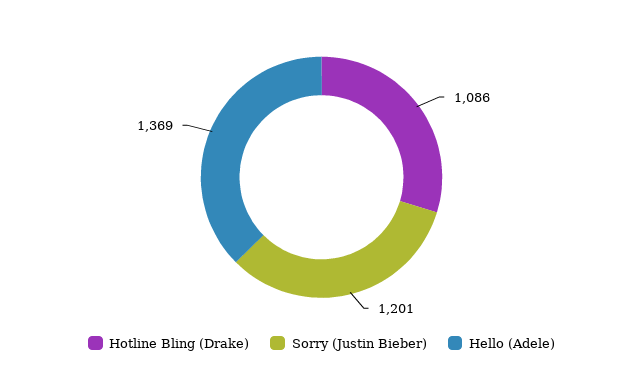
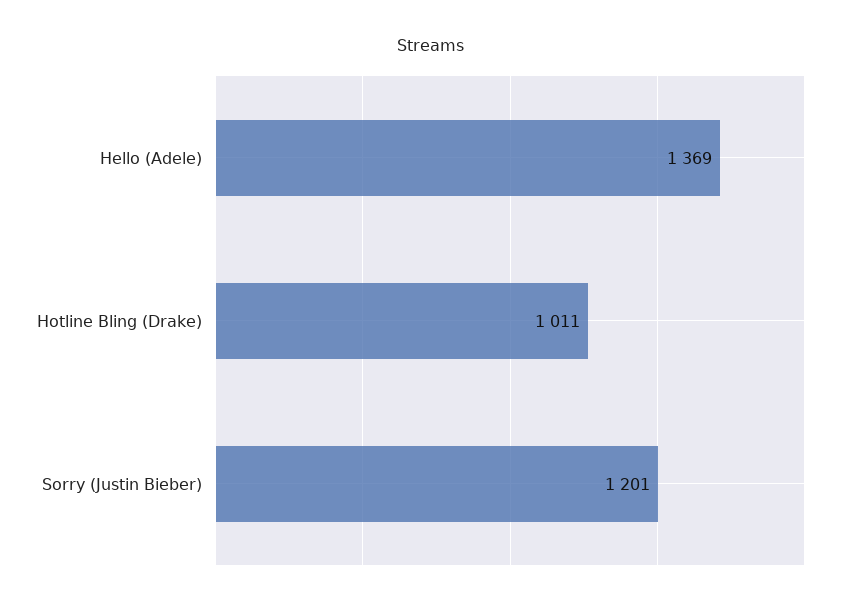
  {
-   "Hotline Bling (Drake)": 1086,
+   "Hotline Bling (Drake)": 1011,
    "Sorry (Justin Bieber)": 1201,
    "Hello (Adele)": 1369
  }

